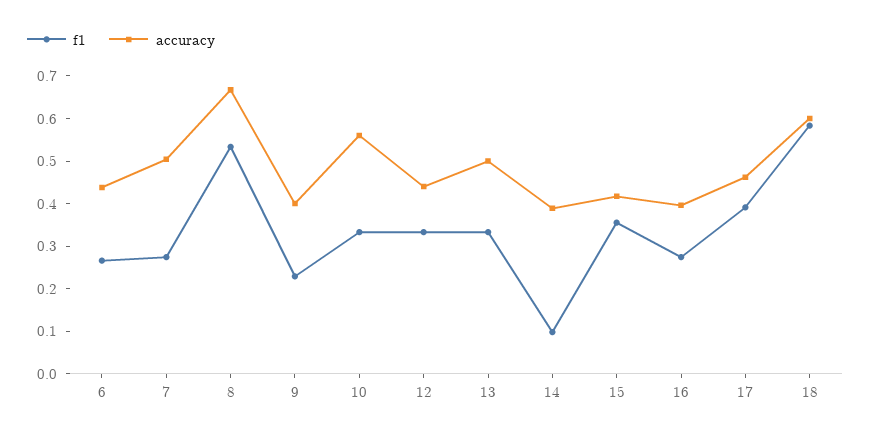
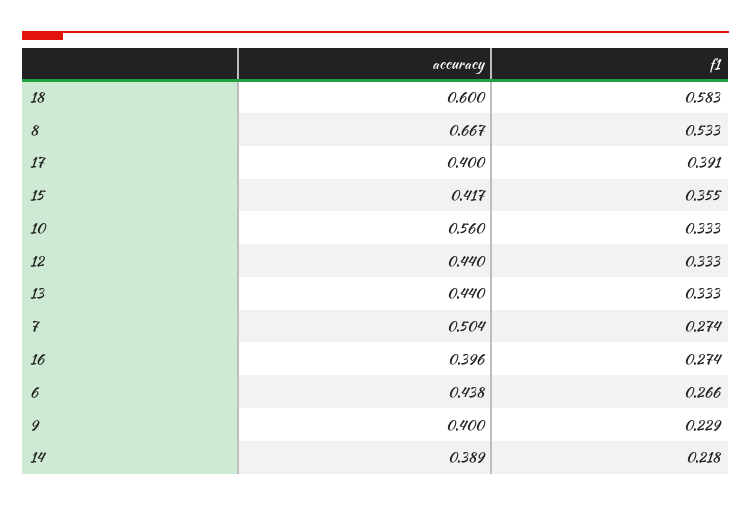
  {
    "f1": {
      "6": 0.266,
      "7": 0.274,
      "8": 0.533,
      "9": 0.229,
      "10": 0.333,
      "12": 0.333,
      "13": 0.333,
-     "14": 0.1,
+     "14": 0.218,
      "15": 0.355,
      "16": 0.274,
      "17": 0.391,
      "18": 0.583
    },
    "accuracy": {
      "6": 0.438,
      "7": 0.504,
      "8": 0.667,
      "9": 0.4,
      "10": 0.56,
      "12": 0.44,
-     "13": 0.5,
+     "13": 0.44,
      "14": 0.389,
      "15": 0.417,
      "16": 0.396,
-     "17": 0.46,
+     "17": 0.4,
      "18": 0.6
    }
  }

